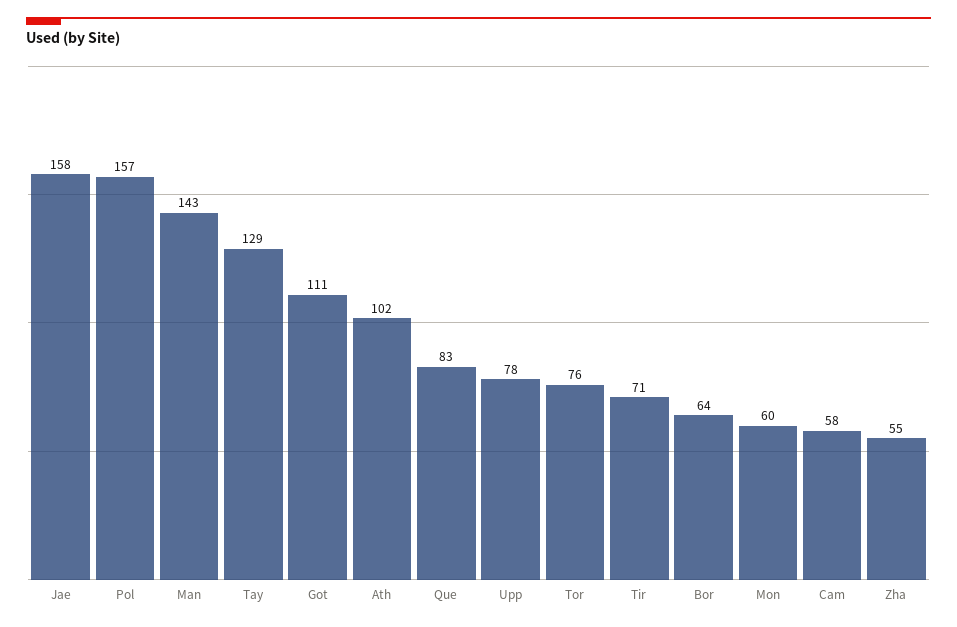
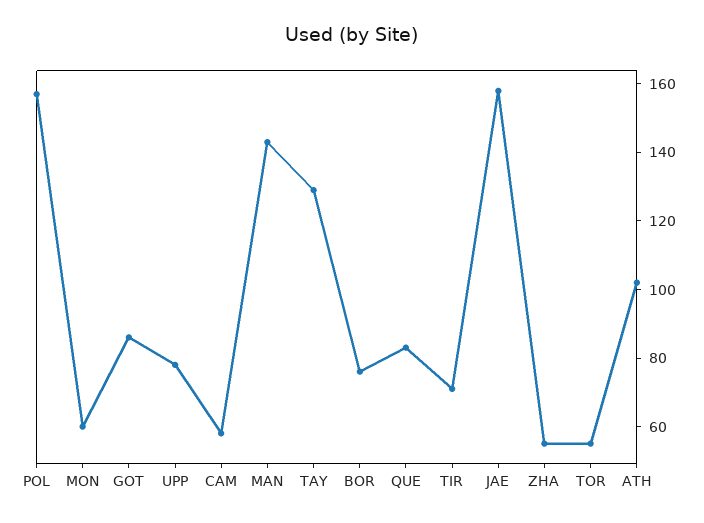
  {
    "Jae": 158,
    "Pol": 157,
    "Man": 143,
    "Tay": 129,
-   "Got": 111,
+   "Got": 85,
    "Ath": 102,
    "Que": 83,
    "Upp": 78,
-   "Tor": 76,
+   "Tor": 55,
    "Tir": 71,
-   "Bor": 64,
+   "Bor": 75,
    "Mon": 60,
    "Cam": 58,
    "Zha": 55
  }

